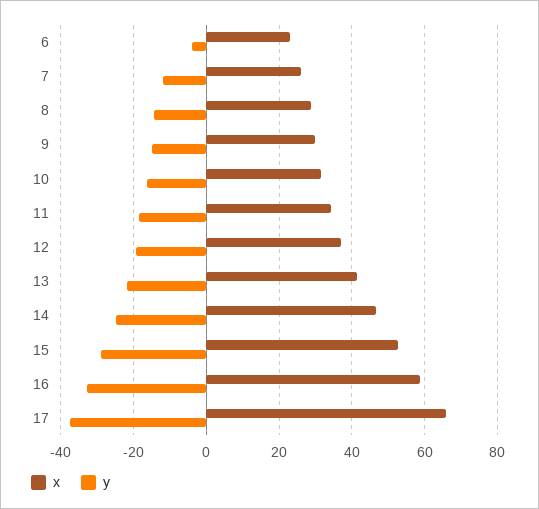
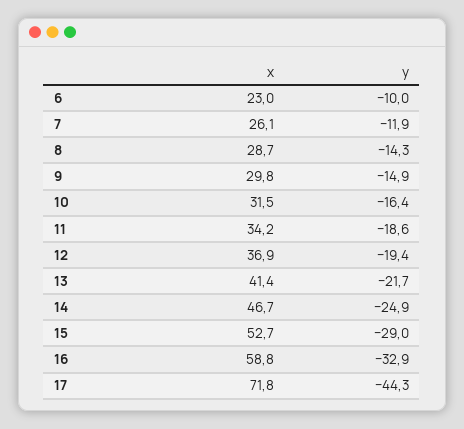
  {
    "x": {
      "6": 23,
      "7": 26.1,
      "8": 28.7,
      "9": 29.8,
      "10": 31.5,
      "11": 34.2,
      "12": 36.9,
      "13": 41.4,
      "14": 46.7,
      "15": 52.7,
      "16": 58.8,
-     "17": 66
+     "17": 71.8
    },
    "y": {
-     "6": -4,
+     "6": -10,
      "7": -11.9,
      "8": -14.3,
      "9": -14.9,
      "10": -16.4,
      "11": -18.6,
      "12": -19.4,
      "13": -21.7,
      "14": -24.9,
      "15": -29,
      "16": -32.9,
-     "17": -38
+     "17": -44.3
    }
  }

